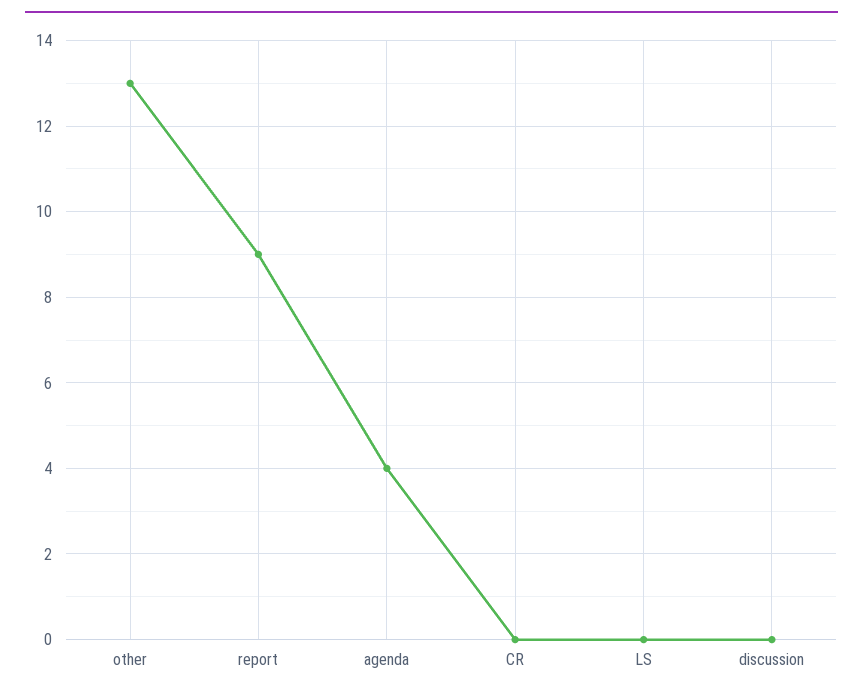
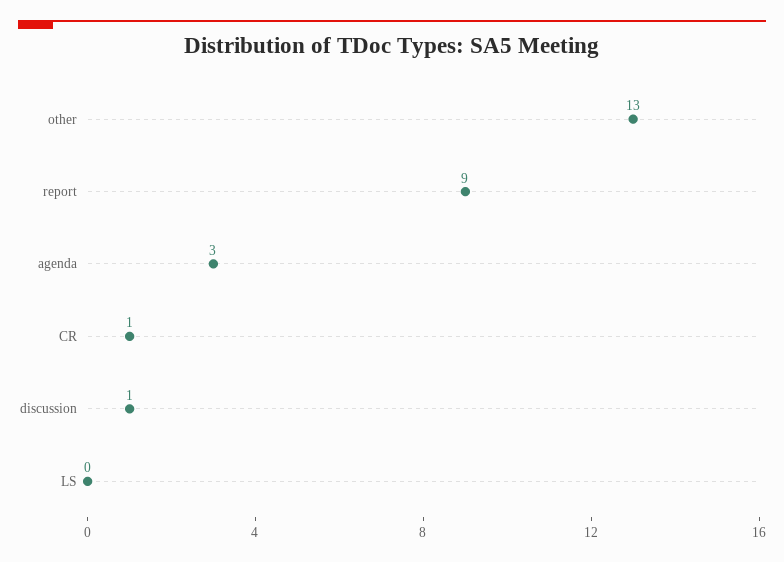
  {
    "other": 13,
    "report": 9,
-   "agenda": 4,
+   "agenda": 3,
-   "CR": 0,
+   "CR": 1,
    "LS": 0,
-   "discussion": 0
+   "discussion": 1
  }

